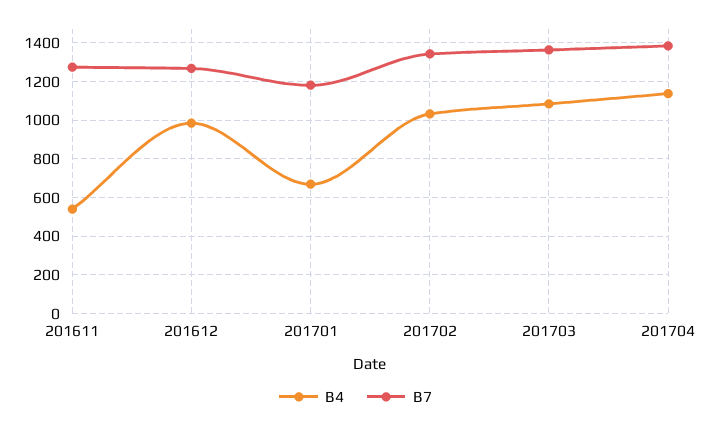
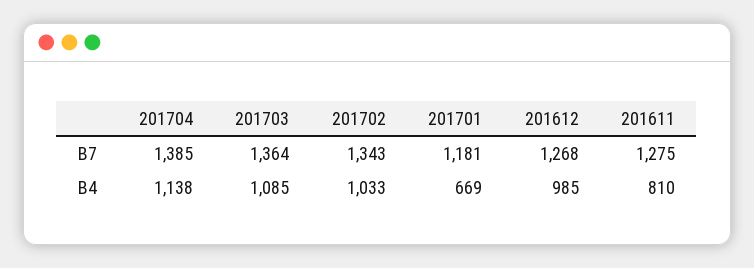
  {
    "B4": {
-     "201611": 550,
+     "201611": 810,
      "201612": 985,
      "201701": 669,
      "201702": 1033,
      "201703": 1085,
      "201704": 1138
    },
    "B7": {
      "201611": 1275,
      "201612": 1268,
      "201701": 1181,
      "201702": 1343,
      "201703": 1364,
      "201704": 1385
    }
  }

